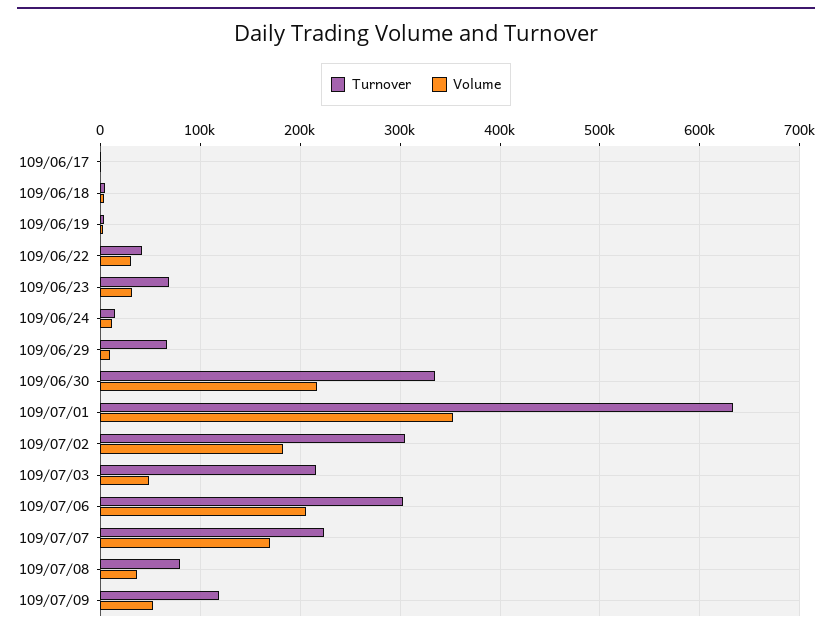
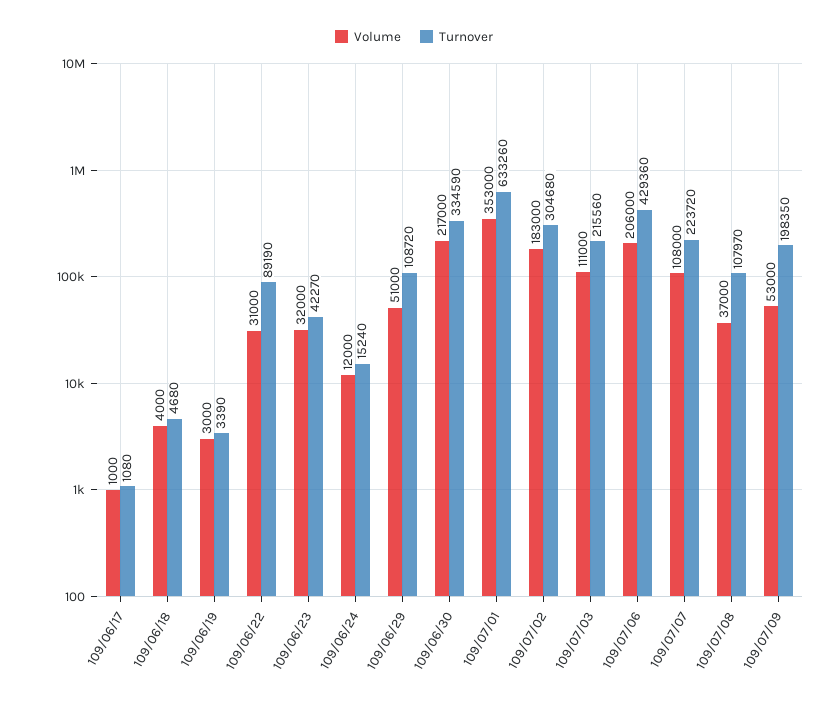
  {
    "Turnover": {
      "109/06/17": 1080,
      "109/06/18": 4680,
      "109/06/19": 3390,
-     "109/06/22": 40000,
+     "109/06/22": 89190,
-     "109/06/23": 70000,
+     "109/06/23": 42270,
      "109/06/24": 15240,
-     "109/06/29": 70000,
+     "109/06/29": 108720,
      "109/06/30": 334590,
      "109/07/01": 633260,
      "109/07/02": 304680,
      "109/07/03": 215560,
-     "109/07/06": 300000,
+     "109/07/06": 429360,
      "109/07/07": 223720,
-     "109/07/08": 80000,
+     "109/07/08": 107970,
-     "109/07/09": 120000
+     "109/07/09": 198350
    },
    "Volume": {
      "109/06/17": 1000,
      "109/06/18": 4000,
      "109/06/19": 3000,
      "109/06/22": 31000,
      "109/06/23": 32000,
      "109/06/24": 12000,
-     "109/06/29": 10000,
+     "109/06/29": 51000,
      "109/06/30": 217000,
      "109/07/01": 353000,
      "109/07/02": 183000,
-     "109/07/03": 50000,
+     "109/07/03": 111000,
      "109/07/06": 206000,
-     "109/07/07": 170000,
+     "109/07/07": 108000,
      "109/07/08": 37000,
      "109/07/09": 53000
    }
  }

